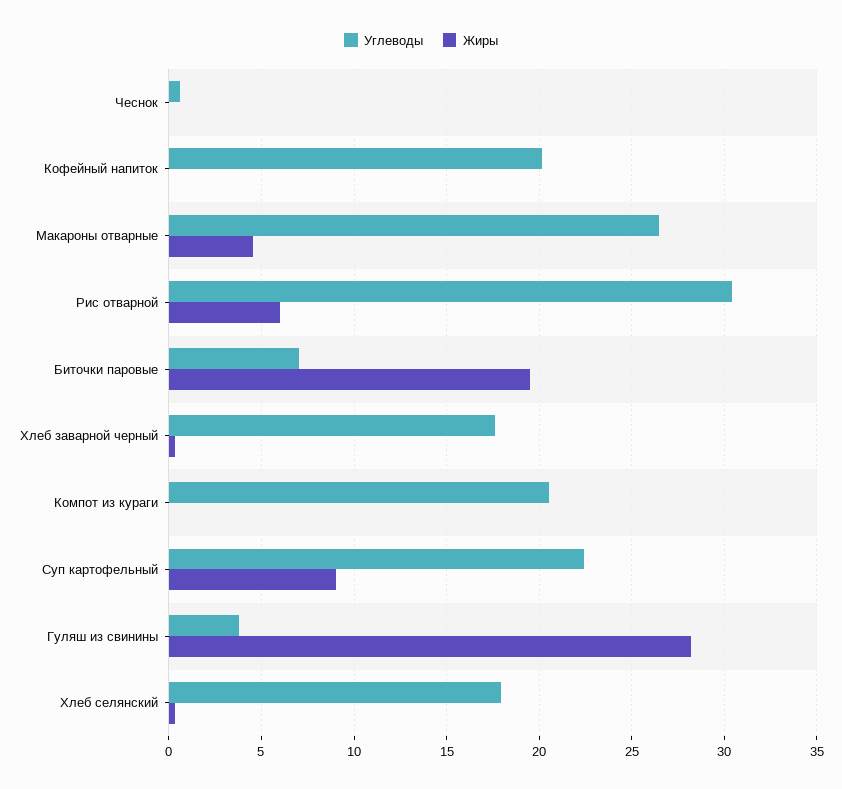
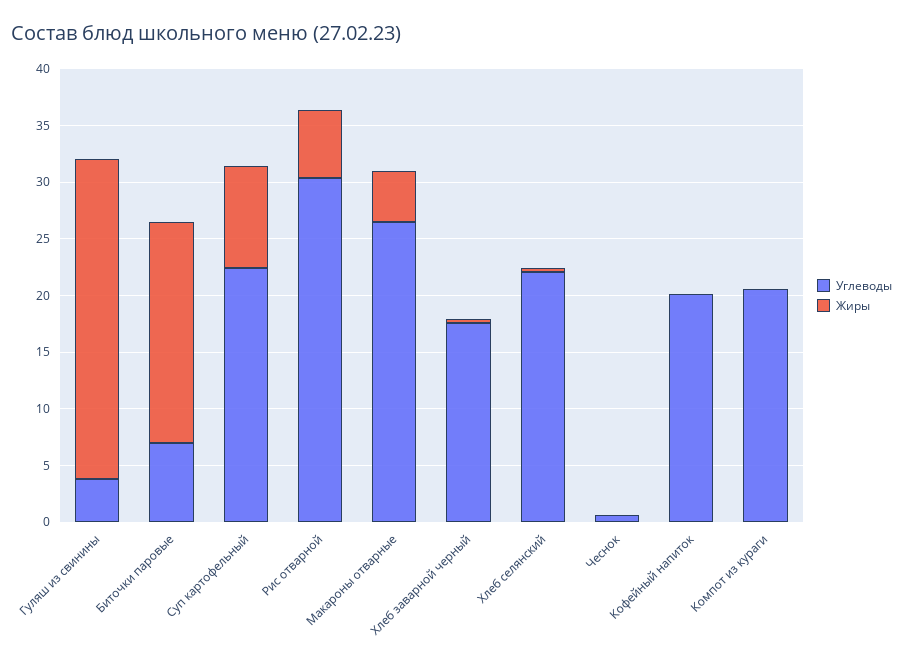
  {
    "Углеводы": {
      "Чеснок": 0.5,
      "Кофейный напиток": 20,
      "Макароны отварные": 26.5,
      "Рис отварной": 30.5,
      "Биточки паровые": 7,
      "Хлеб заварной черный": 17.5,
      "Компот из кураги": 20.5,
      "Суп картофельный": 22.5,
      "Гуляш из свинины": 4,
-     "Хлеб селянский": 18
+     "Хлеб селянский": 22
    },
    "Жиры": {
      "Чеснок": 0,
      "Кофейный напиток": 0,
      "Макароны отварные": 4.5,
      "Рис отварной": 6,
      "Биточки паровые": 19.5,
      "Хлеб заварной черный": 0.5,
      "Компот из кураги": 0,
      "Суп картофельный": 9,
      "Гуляш из свинины": 28,
      "Хлеб селянский": 0.5
    }
  }

